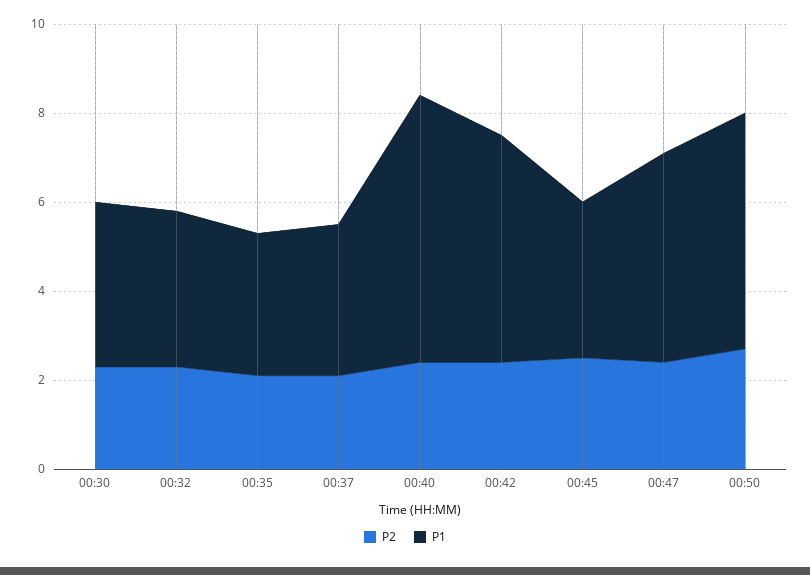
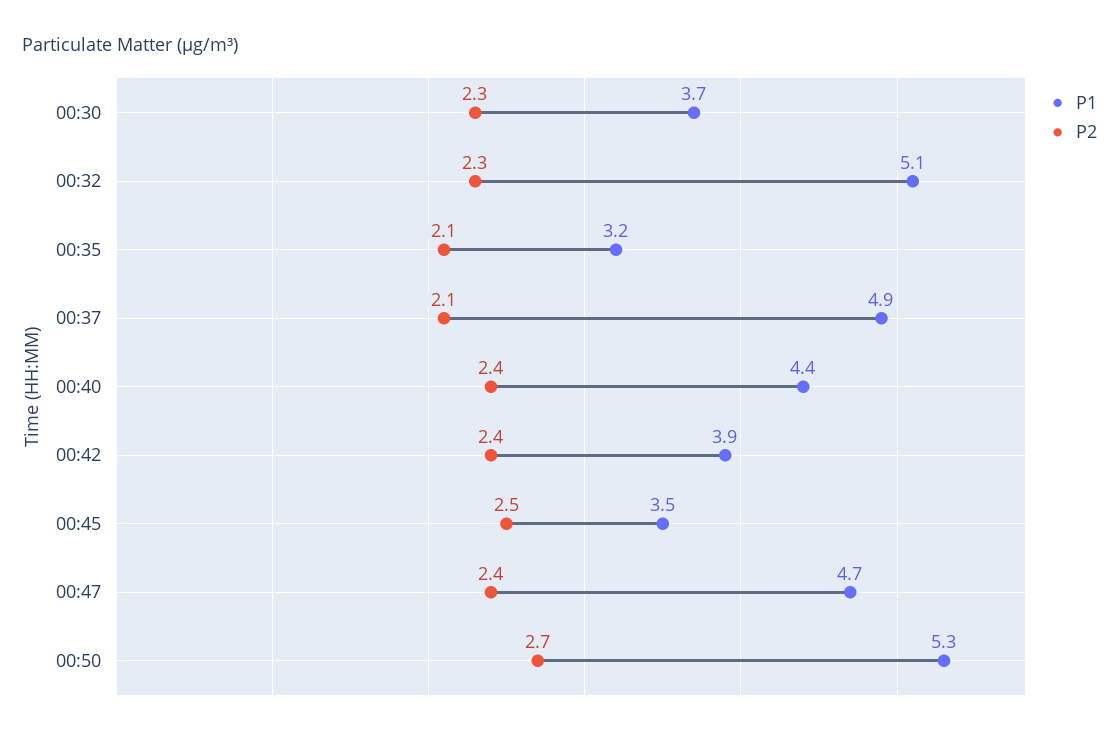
  {
    "P2": {
      "00:30": 2.3,
      "00:32": 2.3,
      "00:35": 2.1,
      "00:37": 2.1,
      "00:40": 2.4,
      "00:42": 2.4,
      "00:45": 2.5,
      "00:47": 2.4,
      "00:50": 2.7
    },
    "P1": {
      "00:30": 3.7,
-     "00:32": 3.5,
+     "00:32": 5.1,
      "00:35": 3.2,
-     "00:37": 3.5,
+     "00:37": 4.9,
-     "00:40": 6,
+     "00:40": 4.4,
-     "00:42": 5,
+     "00:42": 3.9,
      "00:45": 3.5,
      "00:47": 4.7,
      "00:50": 5.3
    }
  }

